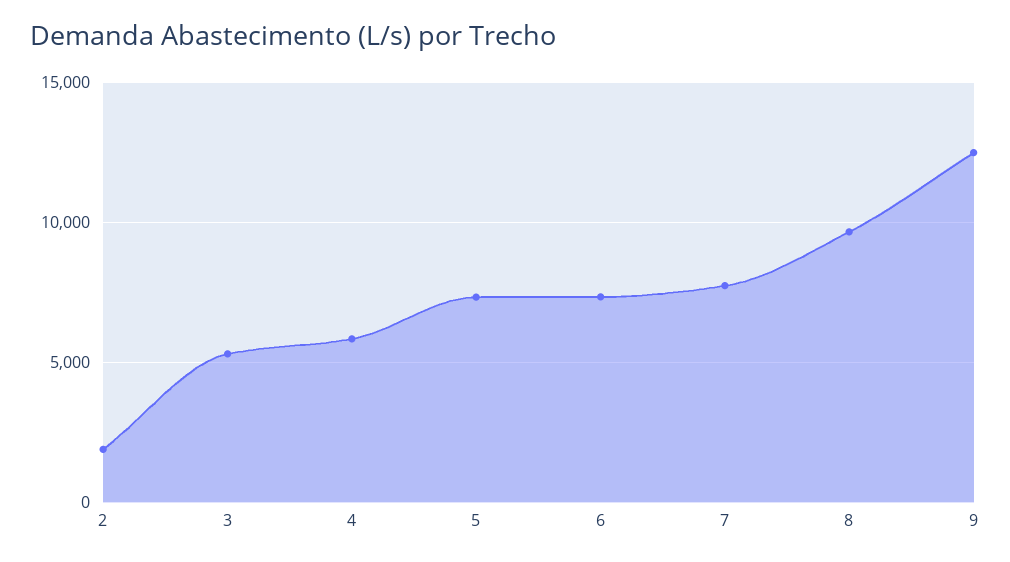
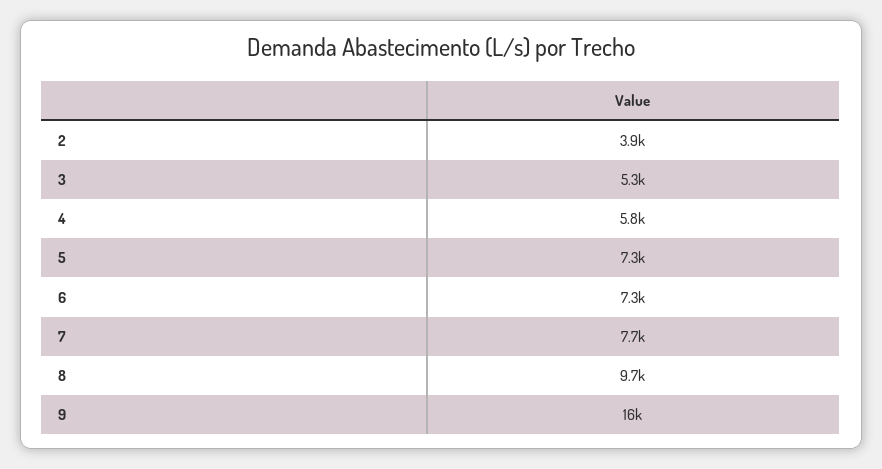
  {
-   "2": 2000,
+   "2": 3900,
    "3": 5300,
    "4": 5800,
    "5": 7300,
    "6": 7300,
    "7": 7700,
    "8": 9700,
-   "9": 12500
+   "9": 16000
  }

